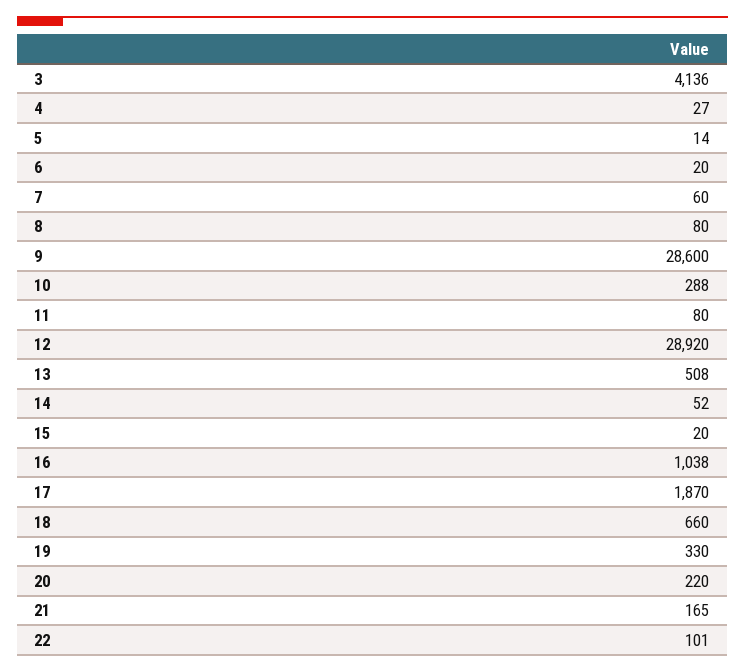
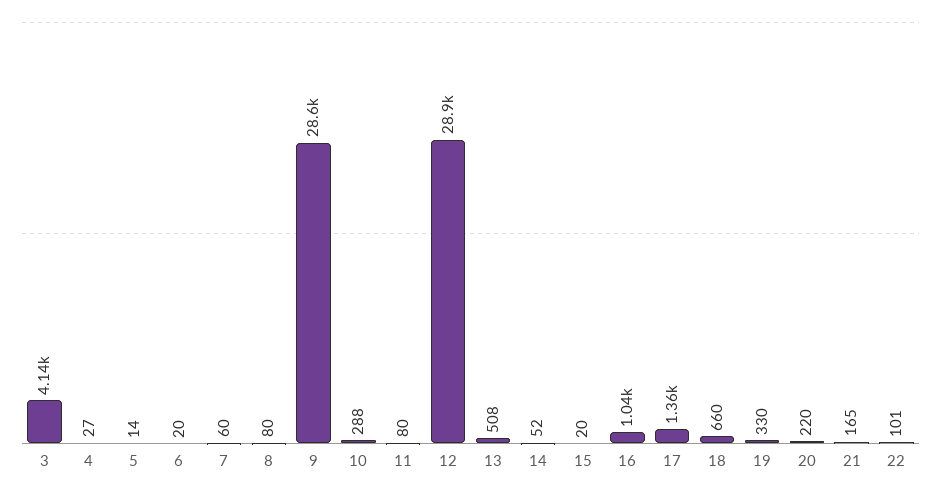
  {
    "3": 4136,
    "4": 27,
    "5": 14,
    "6": 20,
    "7": 60,
    "8": 80,
    "9": 28600,
    "10": 288,
    "11": 80,
    "12": 28920,
    "13": 508,
    "14": 52,
    "15": 20,
    "16": 1038,
-   "17": 1870,
+   "17": 1360,
    "18": 660,
    "19": 330,
    "20": 220,
    "21": 165,
    "22": 101
  }

